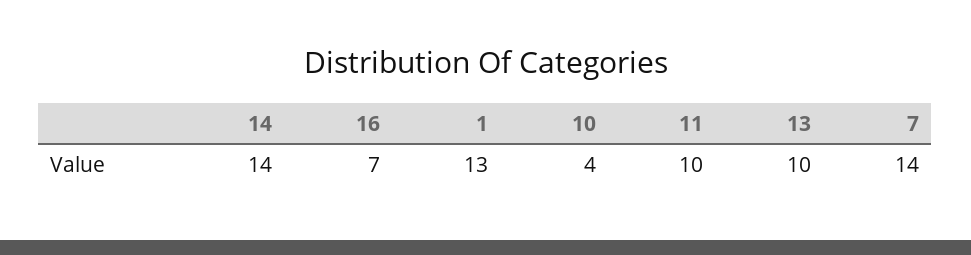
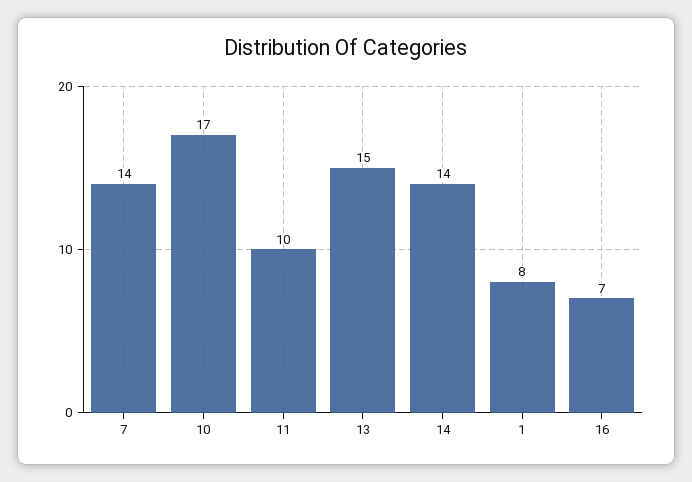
  {
    "14": 14,
    "16": 7,
-   "1": 13,
+   "1": 8,
-   "10": 4,
+   "10": 17,
    "11": 10,
-   "13": 10,
+   "13": 15,
    "7": 14
  }

